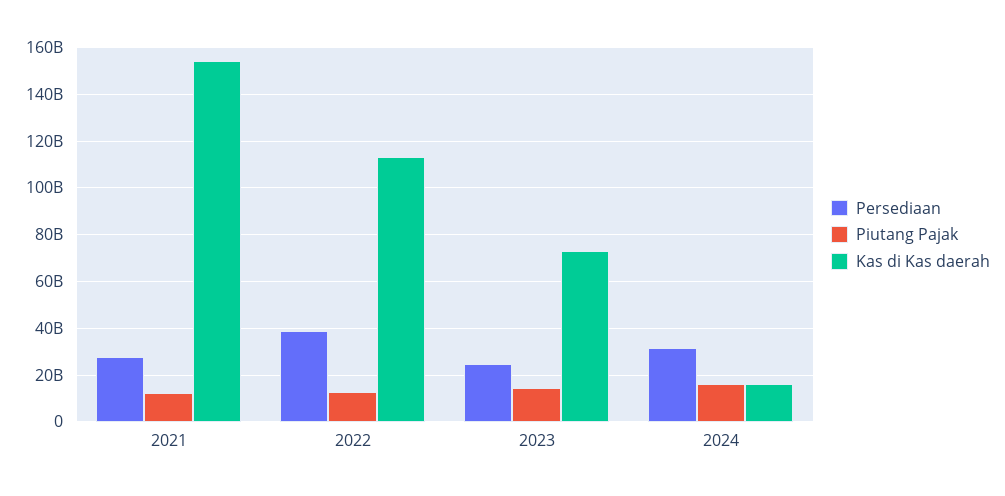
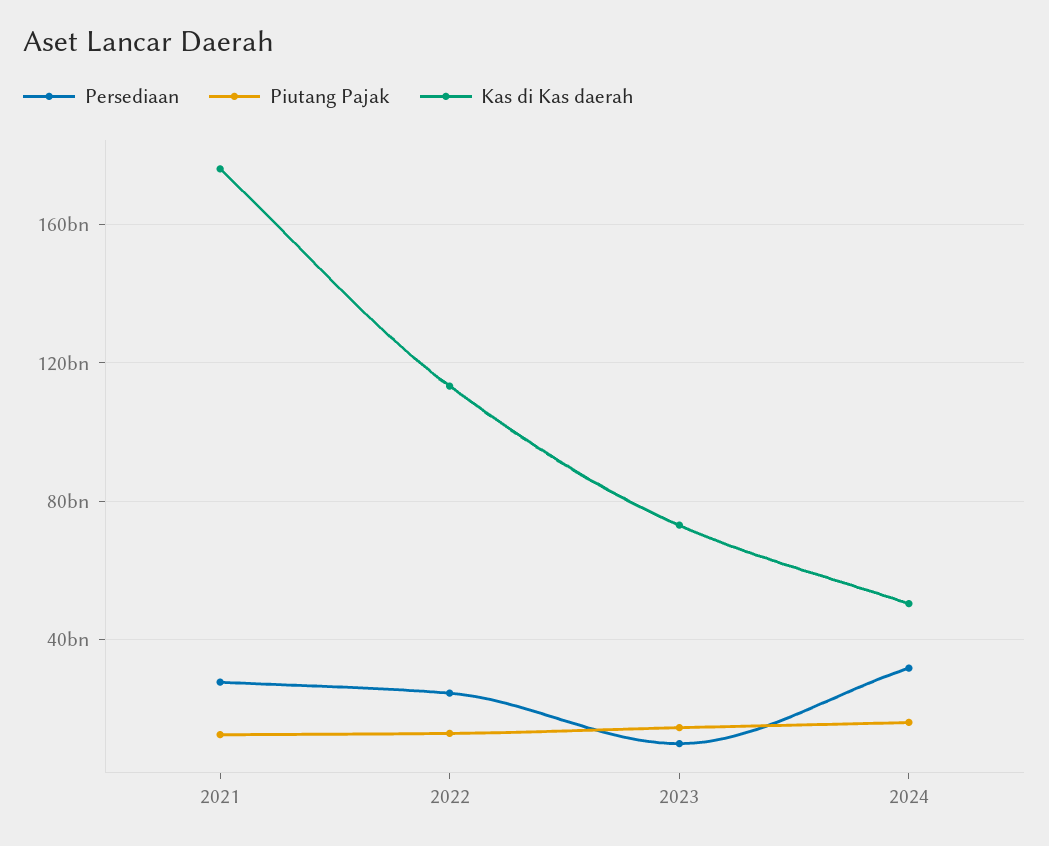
  {
    "Persediaan": {
      "2021": 30000000000,
-     "2022": 40000000000,
+     "2022": 25000000000,
-     "2023": 25000000000,
+     "2023": 10000000000,
      "2024": 30000000000
    },
    "Piutang Pajak": {
      "2021": 15000000000,
      "2022": 15000000000,
      "2023": 15000000000,
      "2024": 15000000000
    },
    "Kas di Kas daerah": {
-     "2021": 155000000000,
+     "2021": 175000000000,
      "2022": 115000000000,
      "2023": 75000000000,
-     "2024": 15000000000
+     "2024": 50000000000
    }
  }

